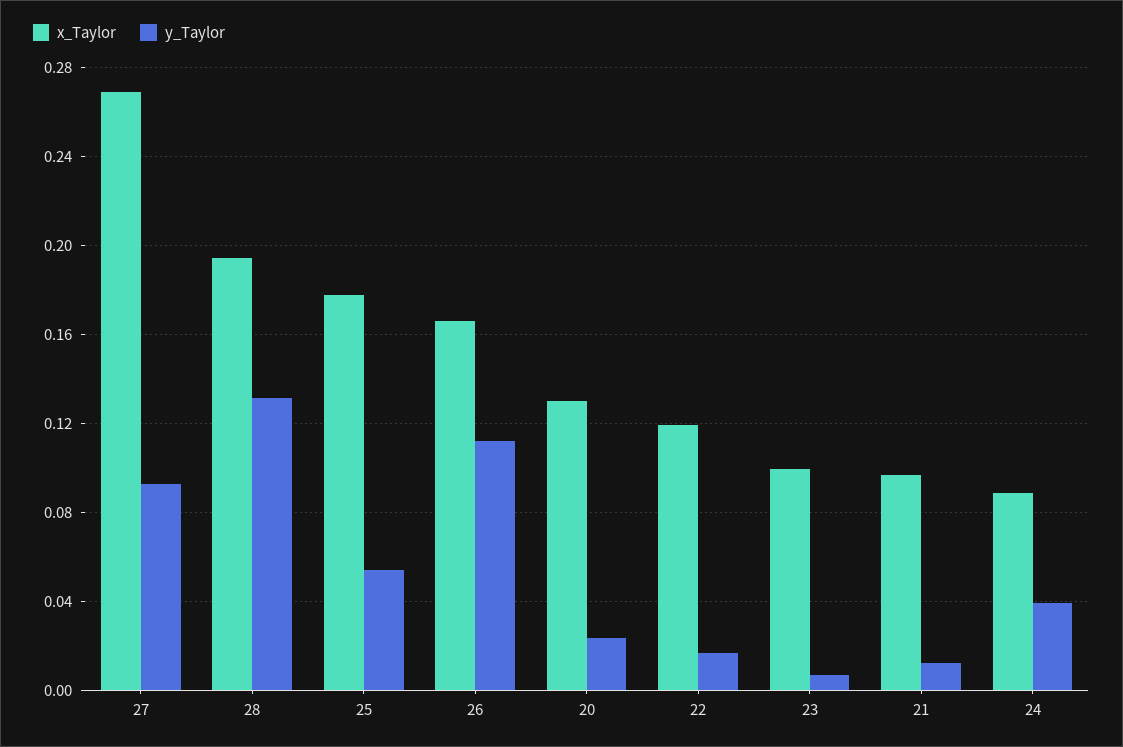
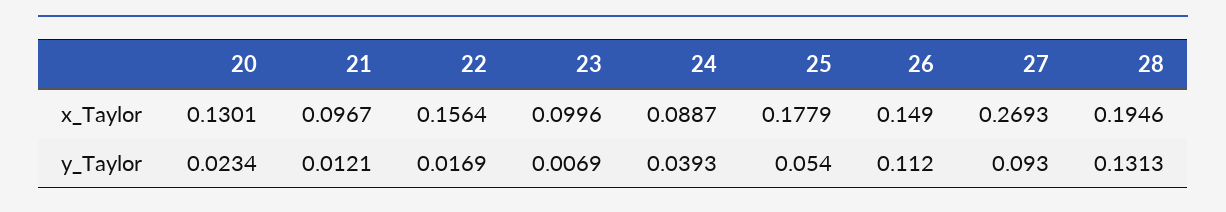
  {
    "x_Taylor": {
      "27": 0.2693,
      "28": 0.1946,
      "25": 0.1779,
-     "26": 0.165,
+     "26": 0.149,
      "20": 0.1301,
-     "22": 0.12,
+     "22": 0.1564,
      "23": 0.0996,
      "21": 0.0967,
      "24": 0.0887
    },
    "y_Taylor": {
      "27": 0.093,
      "28": 0.1313,
      "25": 0.054,
      "26": 0.112,
      "20": 0.0234,
      "22": 0.0169,
      "23": 0.0069,
      "21": 0.0121,
      "24": 0.0393
    }
  }

